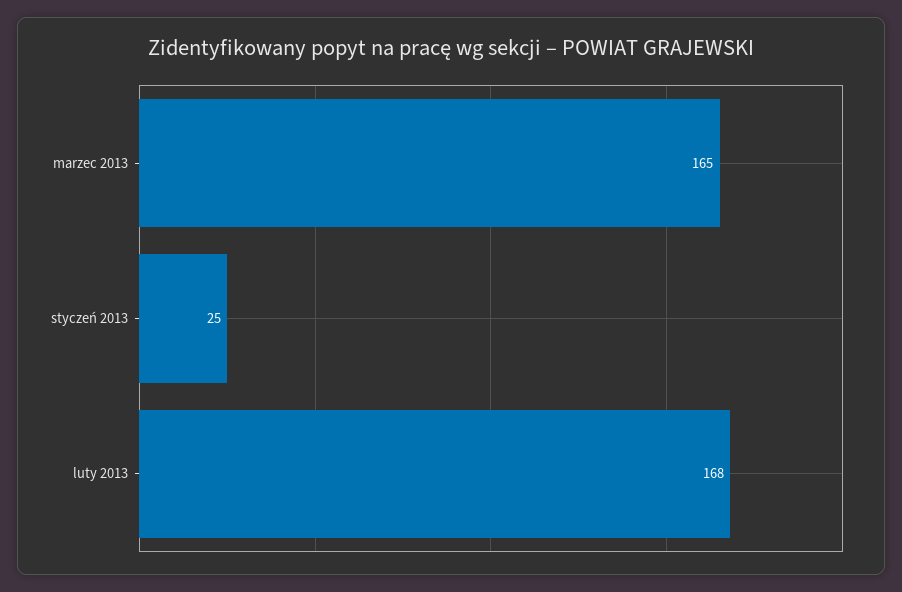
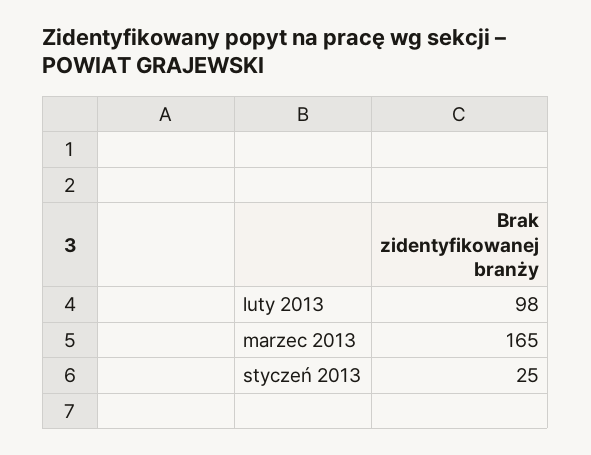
  {
    "marzec 2013": 165,
    "styczeń 2013": 25,
-   "luty 2013": 168
+   "luty 2013": 98
  }

